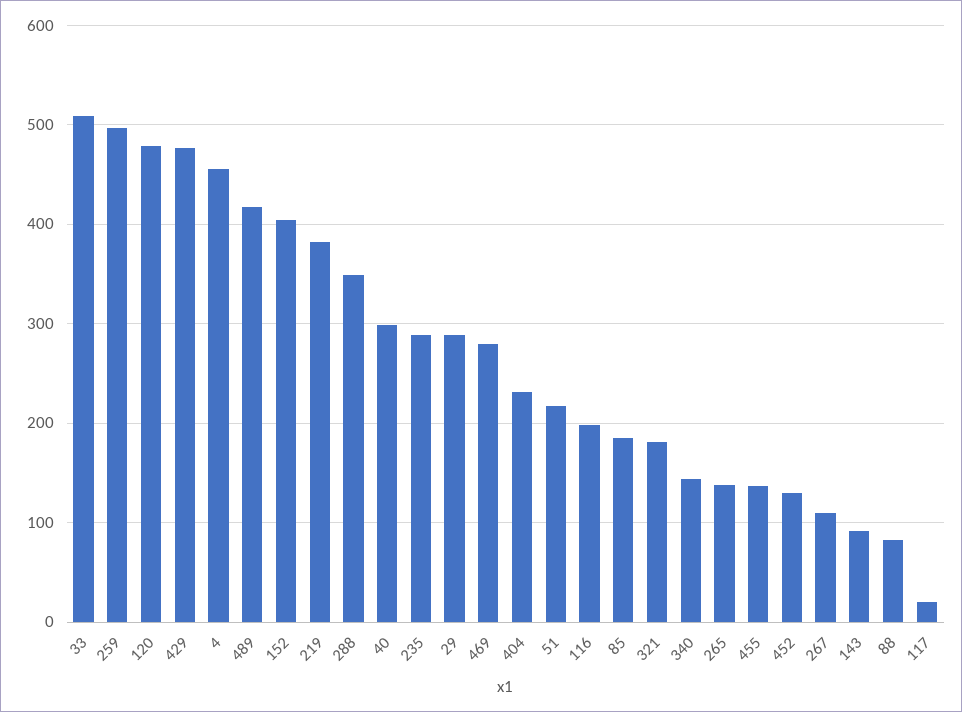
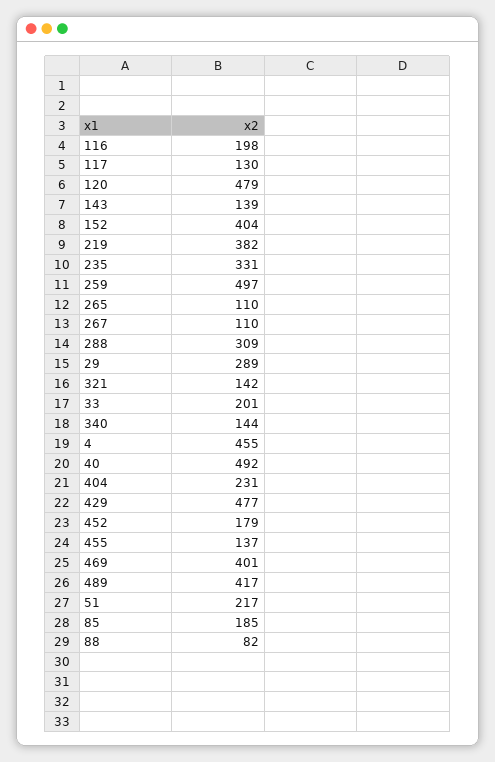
  {
-   "33": 510,
+   "33": 201,
    "259": 497,
    "120": 479,
    "429": 477,
    "4": 455,
    "489": 417,
    "152": 404,
    "219": 382,
-   "288": 350,
+   "288": 309,
-   "40": 300,
+   "40": 492,
-   "235": 290,
+   "235": 331,
    "29": 289,
-   "469": 280,
+   "469": 401,
    "404": 231,
    "51": 217,
    "116": 198,
    "85": 185,
-   "321": 180,
+   "321": 142,
    "340": 144,
-   "265": 140,
+   "265": 110,
    "455": 137,
-   "452": 130,
+   "452": 179,
    "267": 110,
-   "143": 90,
+   "143": 139,
    "88": 82,
-   "117": 20
+   "117": 130
  }

